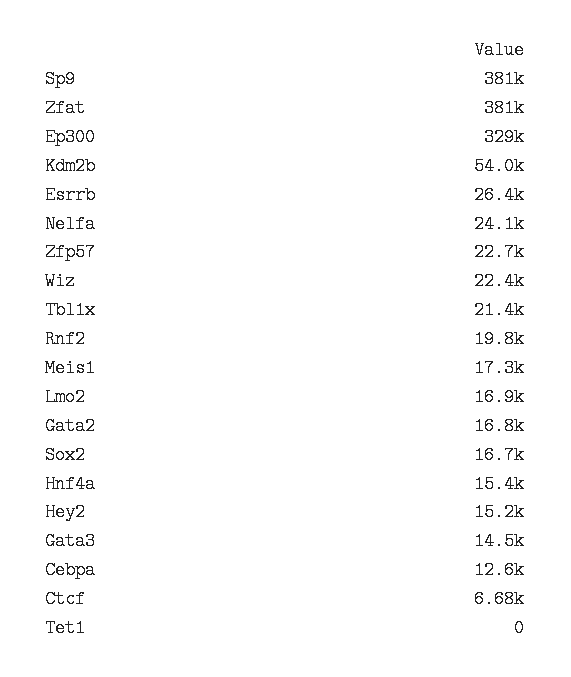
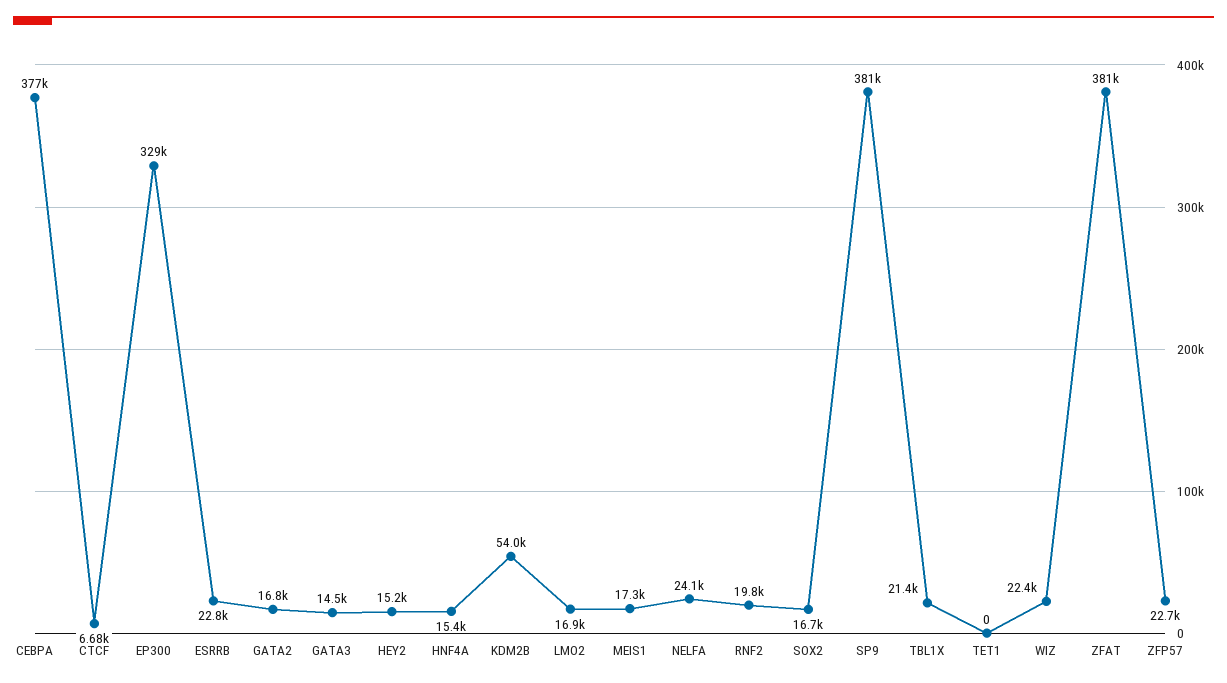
  {
    "Sp9": 381000,
    "Zfat": 381000,
    "Ep300": 329000,
    "Kdm2b": 54000,
-   "Esrrb": 26400,
+   "Esrrb": 22800,
    "Nelfa": 24100,
    "Zfp57": 22700,
    "Wiz": 22400,
    "Tbl1x": 21400,
    "Rnf2": 19800,
    "Meis1": 17300,
    "Lmo2": 16900,
    "Gata2": 16800,
    "Sox2": 16700,
    "Hnf4a": 15400,
    "Hey2": 15200,
    "Gata3": 14500,
-   "Cebpa": 12600,
+   "Cebpa": 377000,
    "Ctcf": 6680,
    "Tet1": 0
  }

